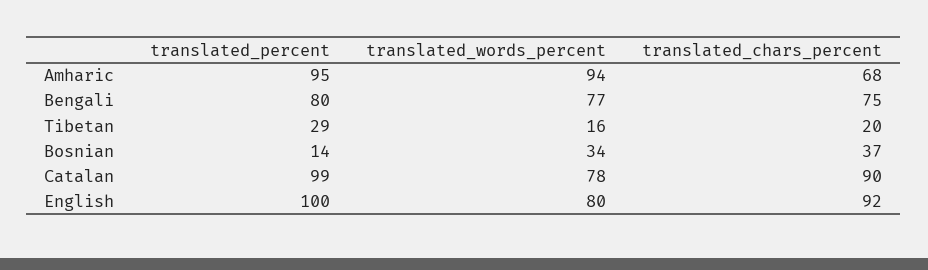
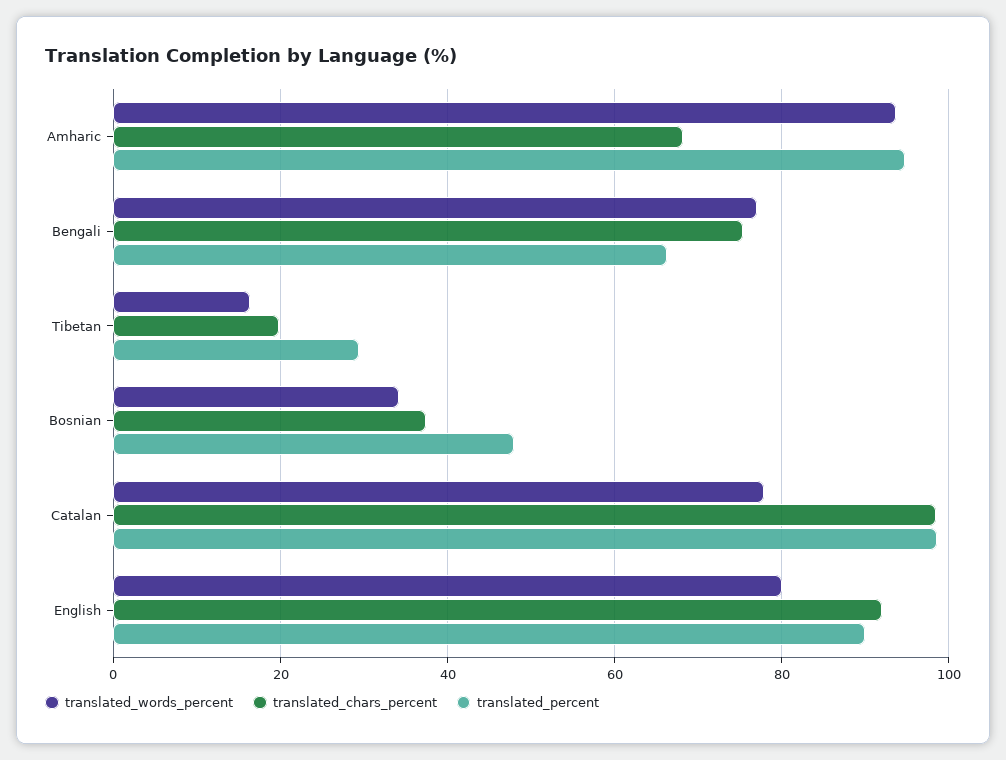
  {
    "translated_percent": {
      "Amharic": 95,
-     "Bengali": 80,
+     "Bengali": 66,
      "Tibetan": 29,
-     "Bosnian": 14,
+     "Bosnian": 48,
      "Catalan": 99,
-     "English": 100
+     "English": 90
    },
    "translated_words_percent": {
      "Amharic": 94,
      "Bengali": 77,
      "Tibetan": 16,
      "Bosnian": 34,
      "Catalan": 78,
      "English": 80
    },
    "translated_chars_percent": {
      "Amharic": 68,
      "Bengali": 75,
      "Tibetan": 20,
      "Bosnian": 37,
-     "Catalan": 90,
+     "Catalan": 98,
      "English": 92
    }
  }

